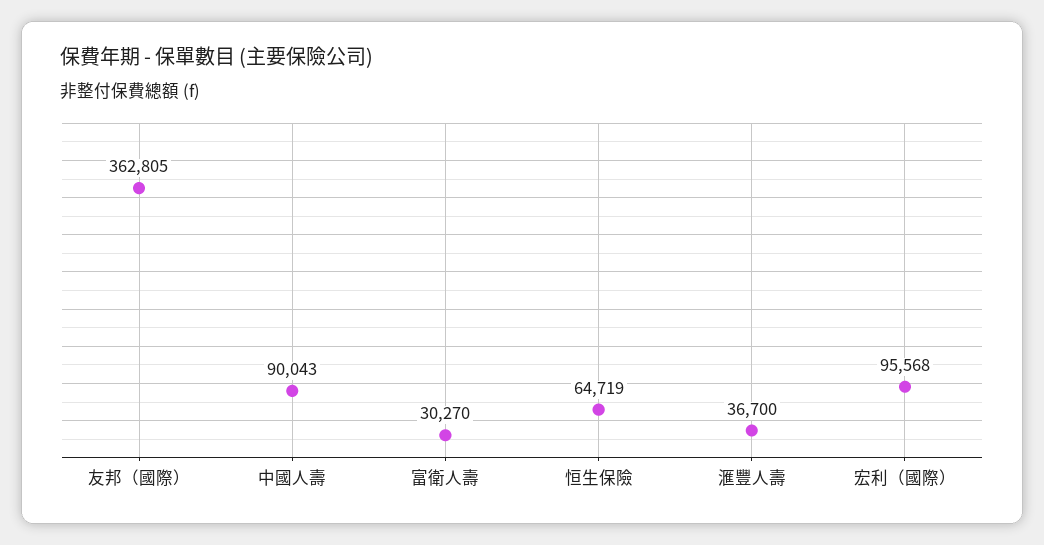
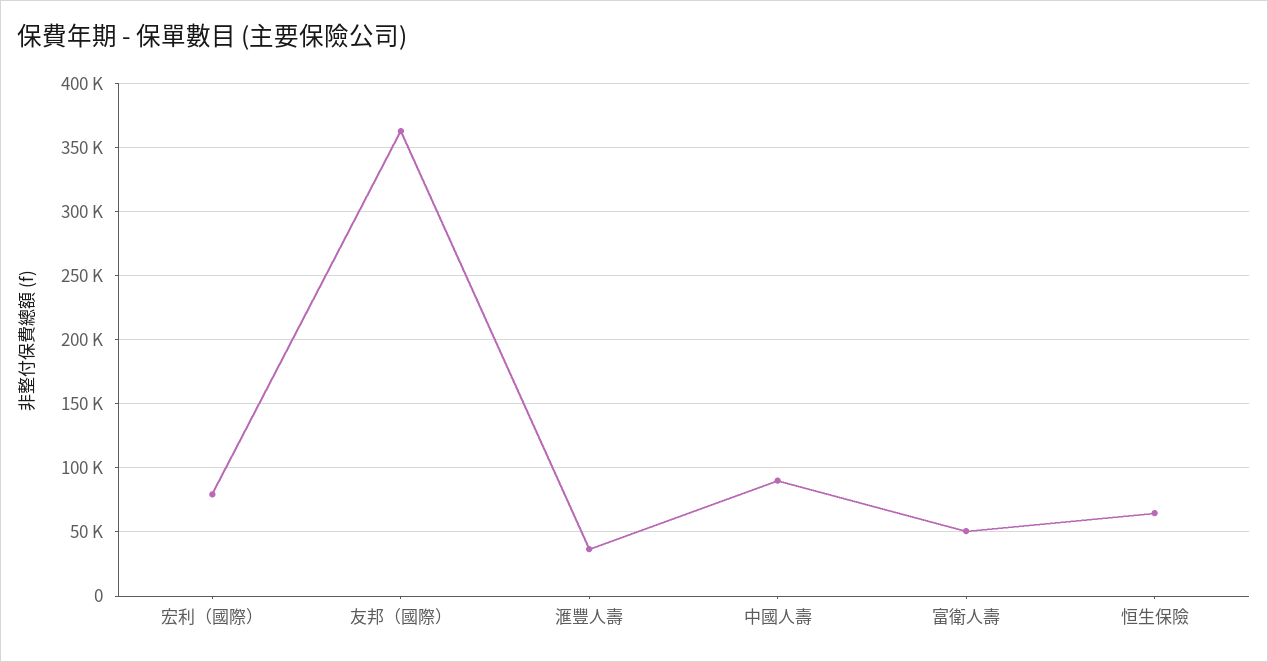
  {
    "友邦（國際）": 362805,
    "中國人壽": 90043,
-   "富衛人壽": 30270,
+   "富衛人壽": 50000,
    "恒生保險": 64719,
    "滙豐人壽": 36700,
-   "宏利（國際）": 95568
+   "宏利（國際）": 80000
  }

